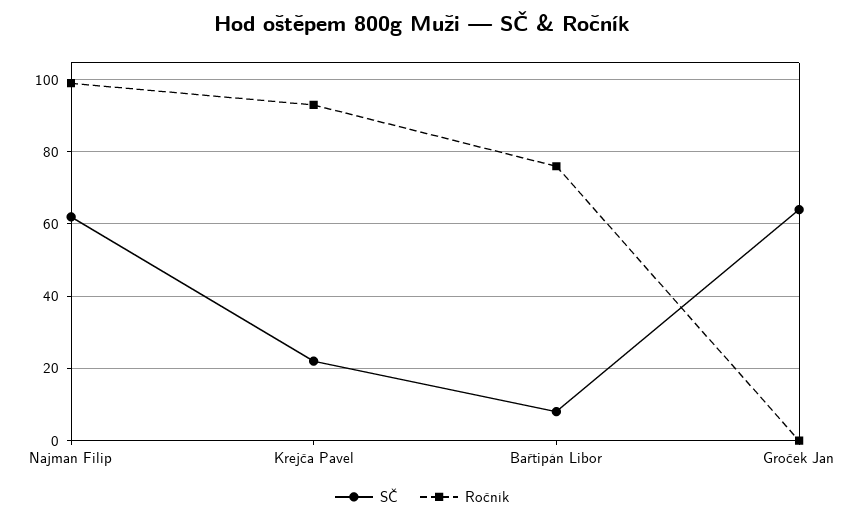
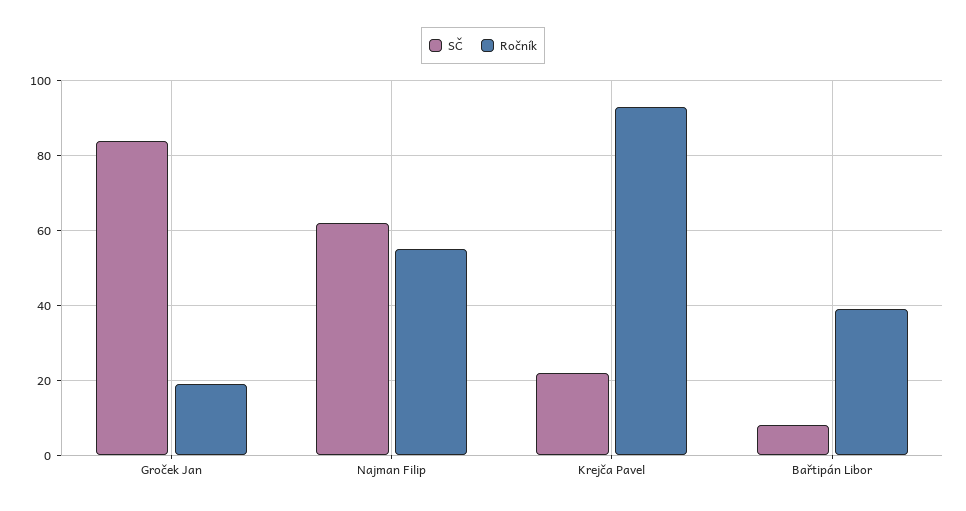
  {
    "SČ": {
      "Najman Filip": 60,
      "Krejča Pavel": 20,
      "Bařtipán Libor": 10,
-     "Groček Jan": 65
+     "Groček Jan": 85
    },
    "Ročník": {
-     "Najman Filip": 100,
+     "Najman Filip": 55,
      "Krejča Pavel": 95,
-     "Bařtipán Libor": 75,
+     "Bařtipán Libor": 40,
-     "Groček Jan": 0
+     "Groček Jan": 20
    }
  }

